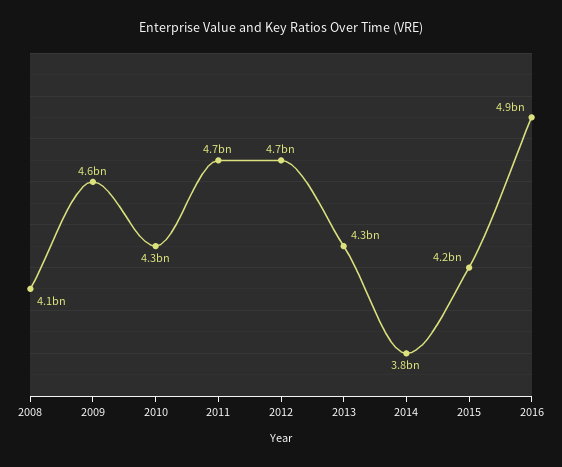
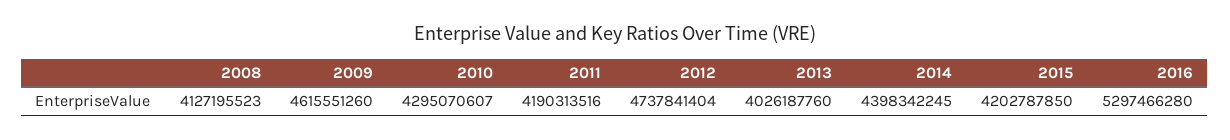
  {
    "2008": 4127195523,
    "2009": 4615551260,
    "2010": 4295070607,
-   "2011": 4700000000,
+   "2011": 4190313516,
    "2012": 4737841404,
-   "2013": 4300000000,
+   "2013": 4026187760,
-   "2014": 3800000000,
+   "2014": 4398342245,
    "2015": 4202787850,
-   "2016": 4900000000
+   "2016": 5297466280
  }

